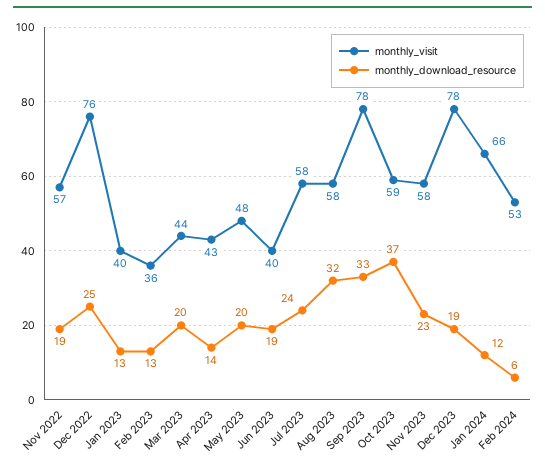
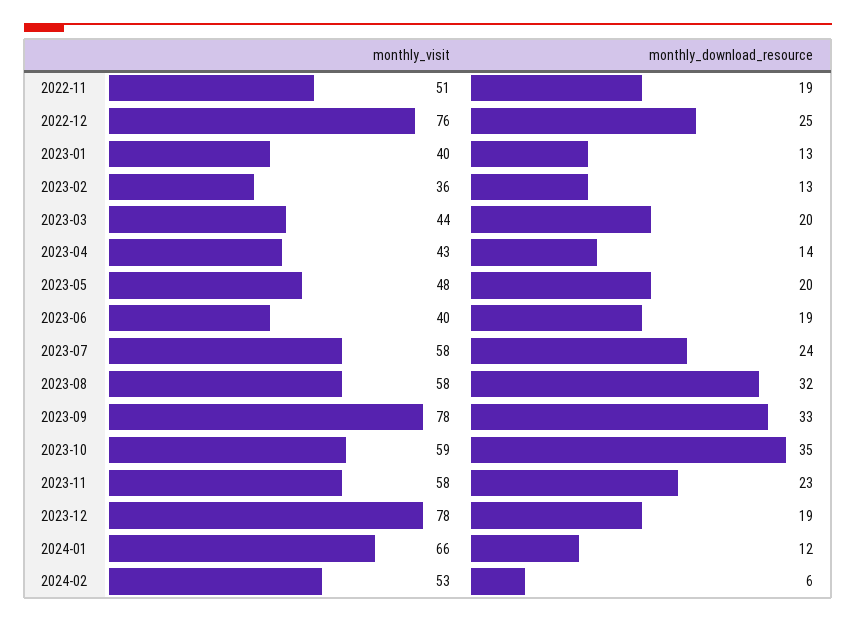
  {
    "monthly_visit": {
-     "Nov 2022": 57,
+     "Nov 2022": 51,
      "Dec 2022": 76,
      "Jan 2023": 40,
      "Feb 2023": 36,
      "Mar 2023": 44,
      "Apr 2023": 43,
      "May 2023": 48,
      "Jun 2023": 40,
      "Jul 2023": 58,
      "Aug 2023": 58,
      "Sep 2023": 78,
      "Oct 2023": 59,
      "Nov 2023": 58,
      "Dec 2023": 78,
      "Jan 2024": 66,
      "Feb 2024": 53
    },
    "monthly_download_resource": {
      "Nov 2022": 19,
      "Dec 2022": 25,
      "Jan 2023": 13,
      "Feb 2023": 13,
      "Mar 2023": 20,
      "Apr 2023": 14,
      "May 2023": 20,
      "Jun 2023": 19,
      "Jul 2023": 24,
      "Aug 2023": 32,
      "Sep 2023": 33,
-     "Oct 2023": 37,
+     "Oct 2023": 35,
      "Nov 2023": 23,
      "Dec 2023": 19,
      "Jan 2024": 12,
      "Feb 2024": 6
    }
  }

